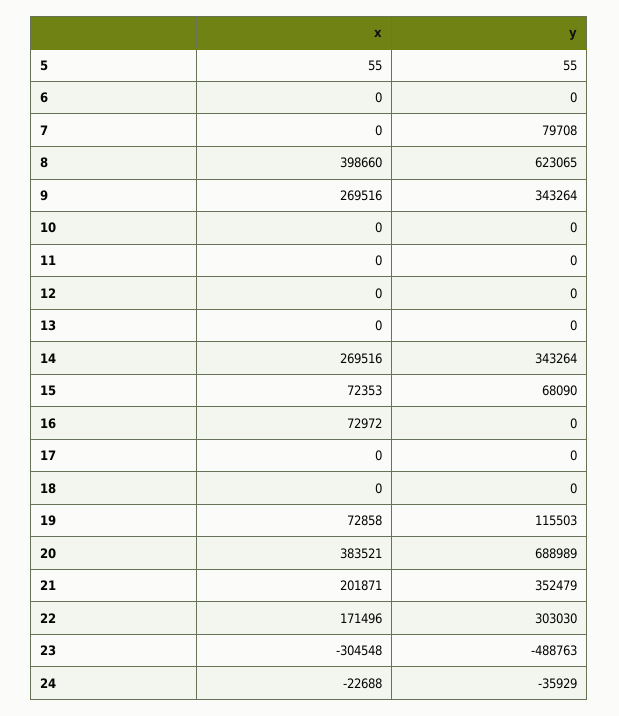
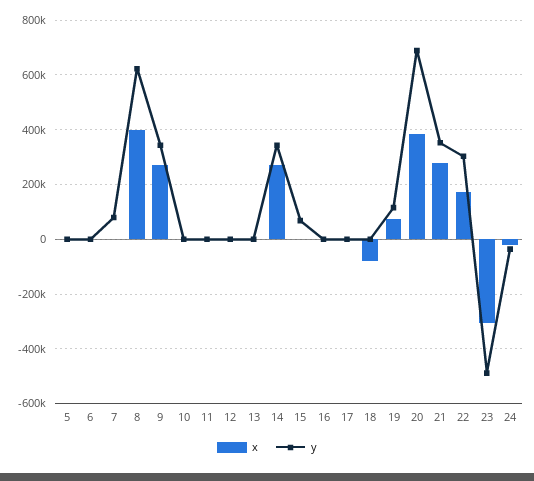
  {
    "x": {
      "5": 55,
      "6": 0,
      "7": 0,
      "8": 398660,
      "9": 269516,
      "10": 0,
      "11": 0,
      "12": 0,
      "13": 0,
      "14": 269516,
-     "15": 72353,
+     "15": 0,
-     "16": 72972,
+     "16": 0,
      "17": 0,
-     "18": 0,
+     "18": -75000,
      "19": 72858,
      "20": 383521,
-     "21": 201871,
+     "21": 275000,
      "22": 171496,
      "23": -304548,
      "24": -22688
    },
    "y": {
      "5": 55,
      "6": 0,
      "7": 79708,
      "8": 623065,
      "9": 343264,
      "10": 0,
      "11": 0,
      "12": 0,
      "13": 0,
      "14": 343264,
      "15": 68090,
      "16": 0,
      "17": 0,
      "18": 0,
      "19": 115503,
      "20": 688989,
      "21": 352479,
      "22": 303030,
      "23": -488763,
      "24": -35929
    }
  }

